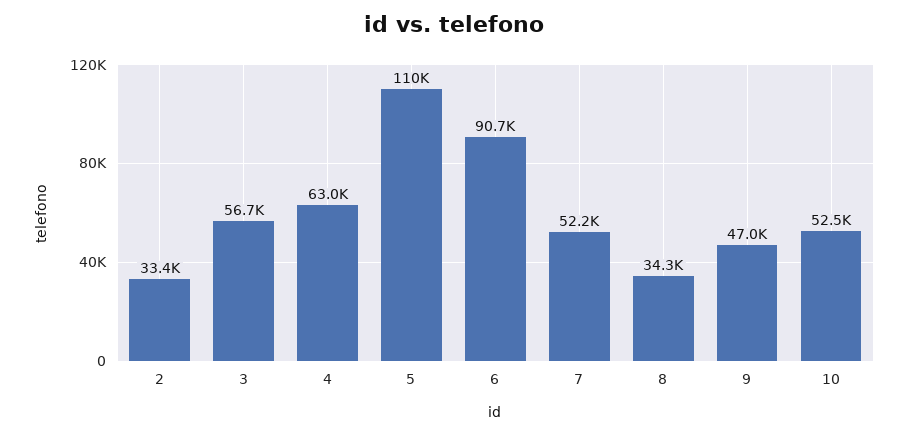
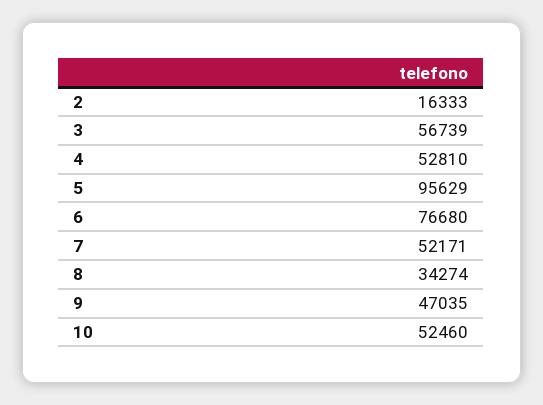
  {
-   "2": 33400,
+   "2": 16333,
    "3": 56739,
-   "4": 63000,
+   "4": 52810,
-   "5": 110000,
+   "5": 95629,
-   "6": 90700,
+   "6": 76680,
    "7": 52171,
    "8": 34274,
    "9": 47035,
    "10": 52460
  }

